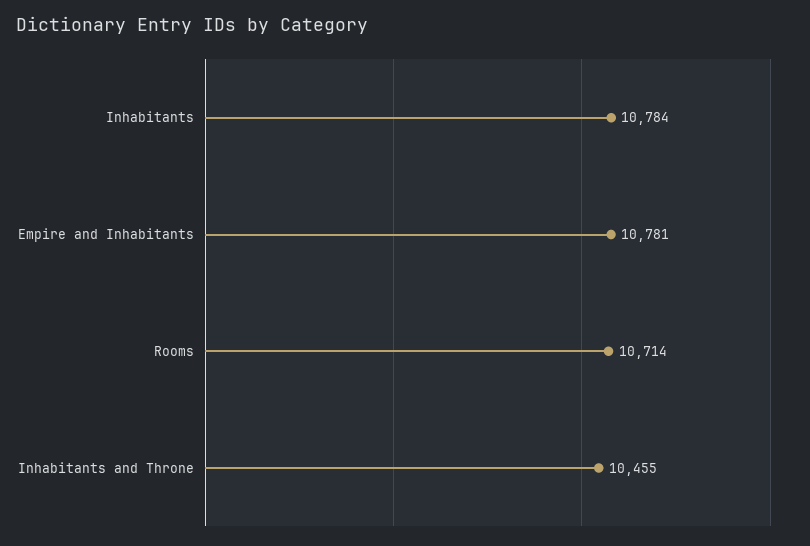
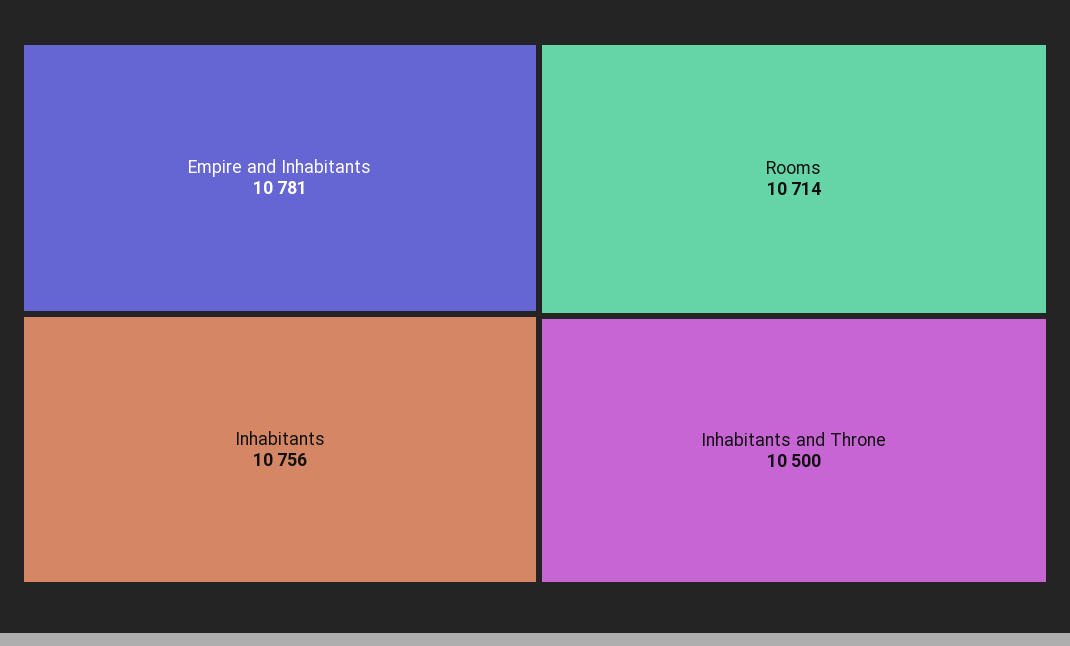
  {
-   "Inhabitants": 10784,
+   "Inhabitants": 10756,
    "Empire and Inhabitants": 10781,
    "Rooms": 10714,
-   "Inhabitants and Throne": 10455
+   "Inhabitants and Throne": 10500
  }

